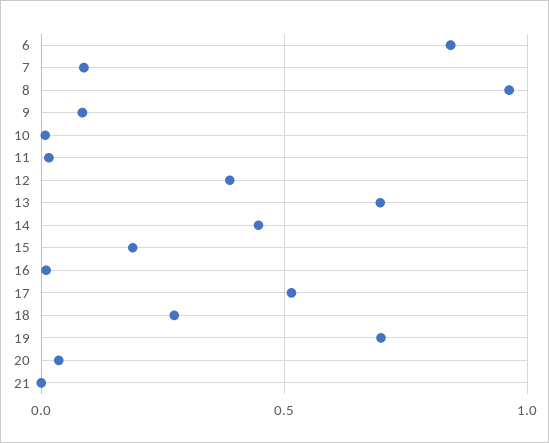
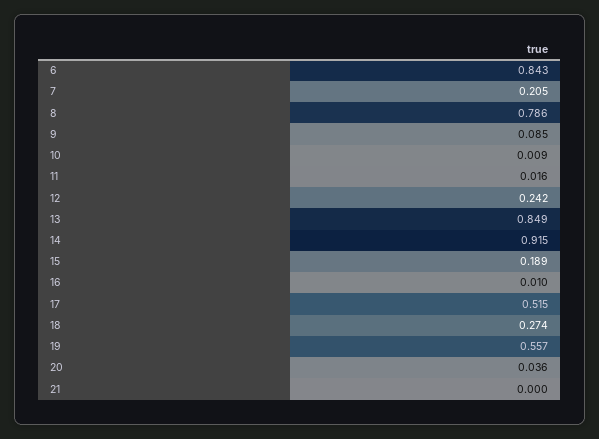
  {
    "6": 0.843,
-   "7": 0.1,
+   "7": 0.205,
-   "8": 0.95,
+   "8": 0.786,
    "9": 0.085,
    "10": 0.009,
    "11": 0.016,
-   "12": 0.4,
+   "12": 0.242,
-   "13": 0.7,
+   "13": 0.849,
-   "14": 0.45,
+   "14": 0.915,
    "15": 0.189,
    "16": 0.01,
    "17": 0.515,
    "18": 0.274,
-   "19": 0.7,
+   "19": 0.557,
    "20": 0.036,
    "21": 0
  }

